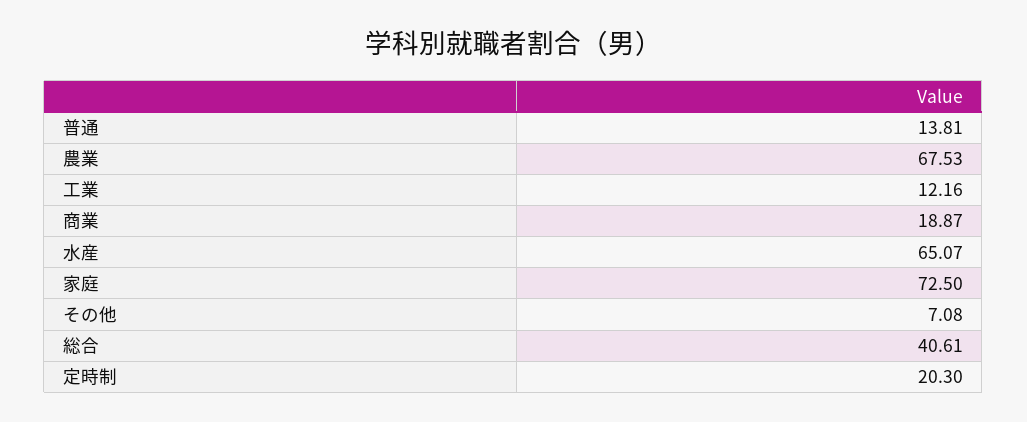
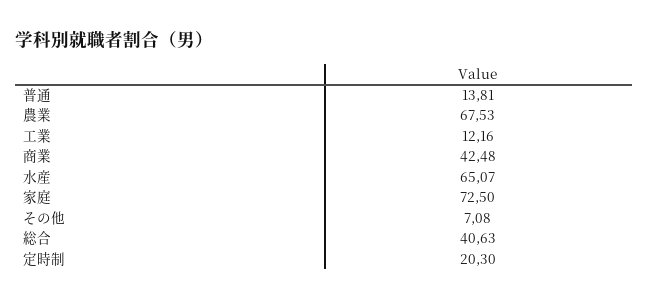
  {
    "普通": 13.81,
    "農業": 67.53,
    "工業": 12.16,
-   "商業": 18.87,
+   "商業": 42.48,
    "水産": 65.07,
    "家庭": 72.5,
    "その他": 7.08,
-   "総合": 40.61,
+   "総合": 40.63,
    "定時制": 20.3
  }

